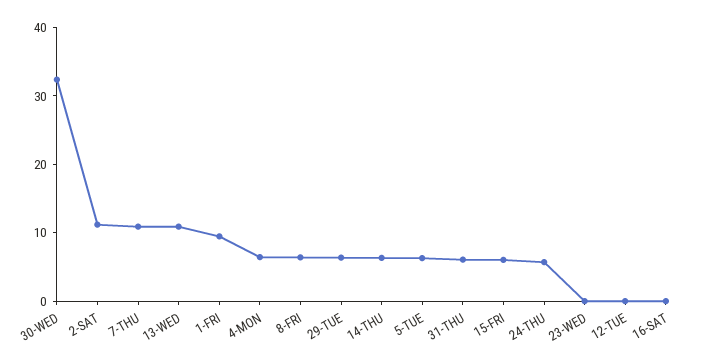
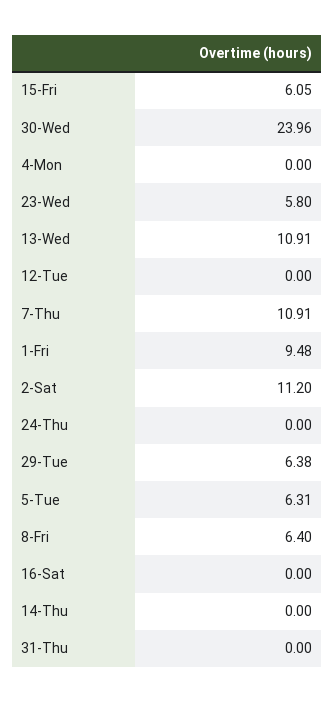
  {
-   "30-WED": 32,
+   "30-WED": 23.96,
    "2-SAT": 11.2,
    "7-THU": 10.91,
    "13-WED": 10.91,
    "1-FRI": 9.48,
-   "4-MON": 6,
+   "4-MON": 0,
    "8-FRI": 6.4,
    "29-TUE": 6.38,
-   "14-THU": 6,
+   "14-THU": 0,
    "5-TUE": 6.31,
-   "31-THU": 6,
+   "31-THU": 0,
    "15-FRI": 6.05,
-   "24-THU": 6,
+   "24-THU": 0,
-   "23-WED": 0,
+   "23-WED": 5.8,
    "12-TUE": 0,
    "16-SAT": 0
  }

